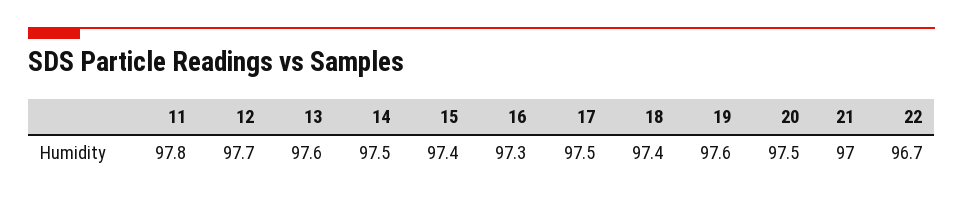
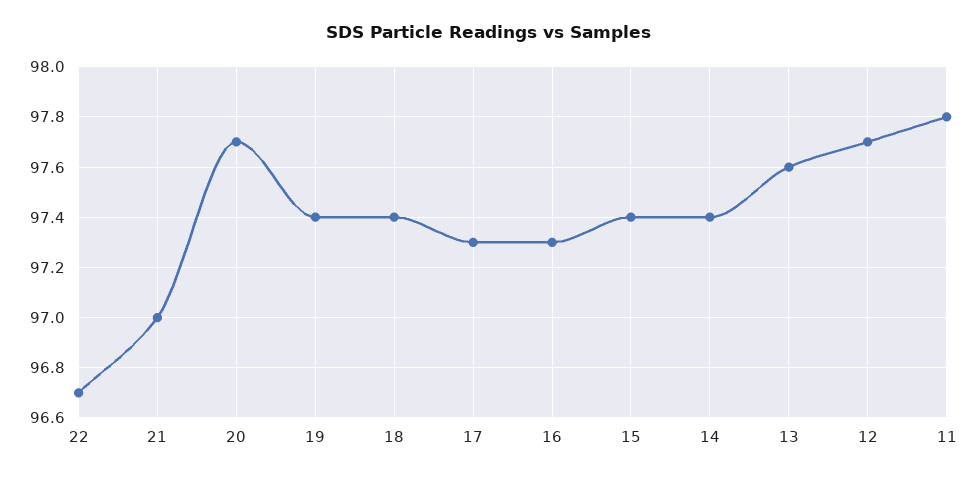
  {
    "11": 97.8,
    "12": 97.7,
    "13": 97.6,
-   "14": 97.5,
+   "14": 97.4,
    "15": 97.4,
    "16": 97.3,
-   "17": 97.5,
+   "17": 97.3,
    "18": 97.4,
-   "19": 97.6,
+   "19": 97.4,
-   "20": 97.5,
+   "20": 97.7,
    "21": 97,
    "22": 96.7
  }

